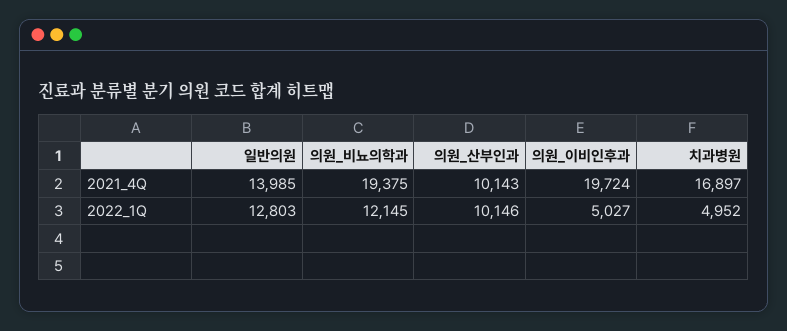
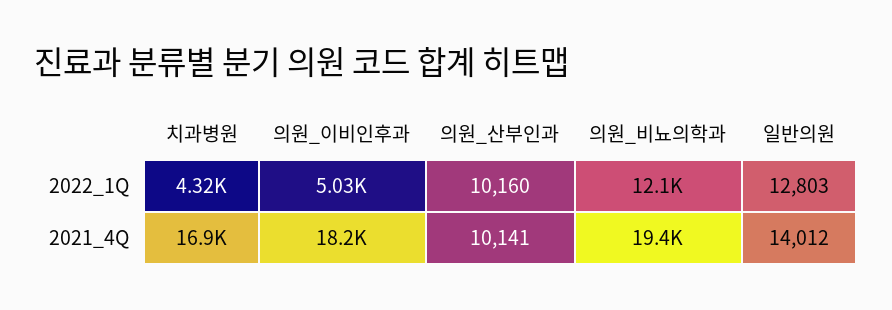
  {
    "일반의원": {
-     "2021_4Q": 13985,
+     "2021_4Q": 14012,
      "2022_1Q": 12803
    },
    "의원_비뇨의학과": {
      "2021_4Q": 19375,
      "2022_1Q": 12145
    },
    "의원_산부인과": {
-     "2021_4Q": 10143,
+     "2021_4Q": 10141,
-     "2022_1Q": 10146
+     "2022_1Q": 10160
    },
    "의원_이비인후과": {
-     "2021_4Q": 19724,
+     "2021_4Q": 18200,
      "2022_1Q": 5027
    },
    "치과병원": {
      "2021_4Q": 16897,
-     "2022_1Q": 4952
+     "2022_1Q": 4320
    }
  }

